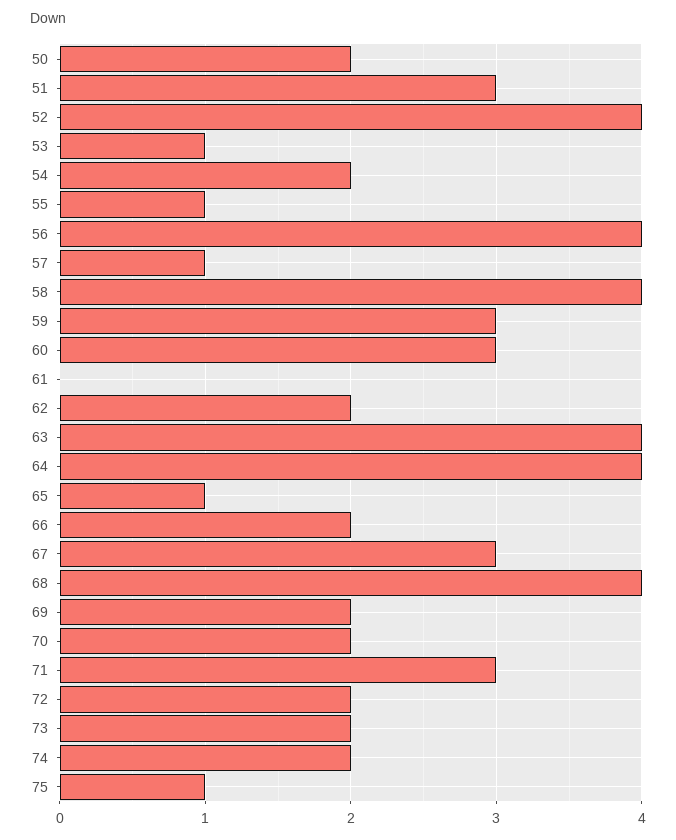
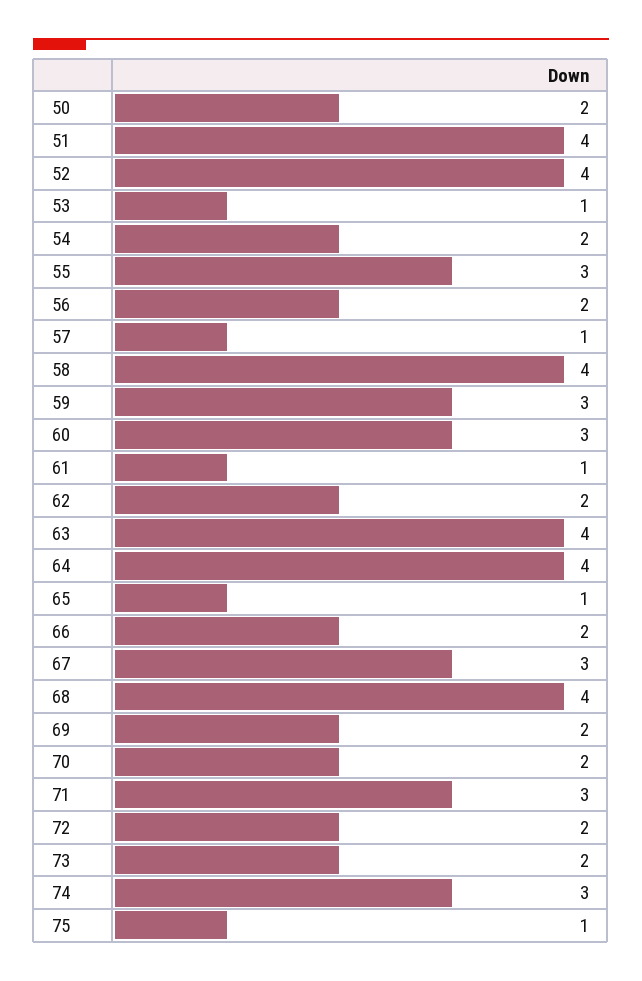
  {
    "50": 2,
-   "51": 3,
+   "51": 4,
    "52": 4,
    "53": 1,
    "54": 2,
-   "55": 1,
+   "55": 3,
-   "56": 4,
+   "56": 2,
    "57": 1,
    "58": 4,
    "59": 3,
    "60": 3,
-   "61": 0,
+   "61": 1,
    "62": 2,
    "63": 4,
    "64": 4,
    "65": 1,
    "66": 2,
    "67": 3,
    "68": 4,
    "69": 2,
    "70": 2,
    "71": 3,
    "72": 2,
    "73": 2,
-   "74": 2,
+   "74": 3,
    "75": 1
  }

